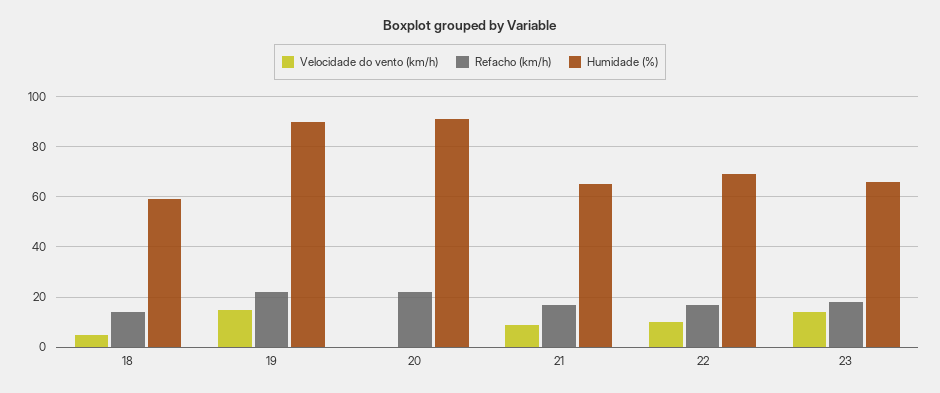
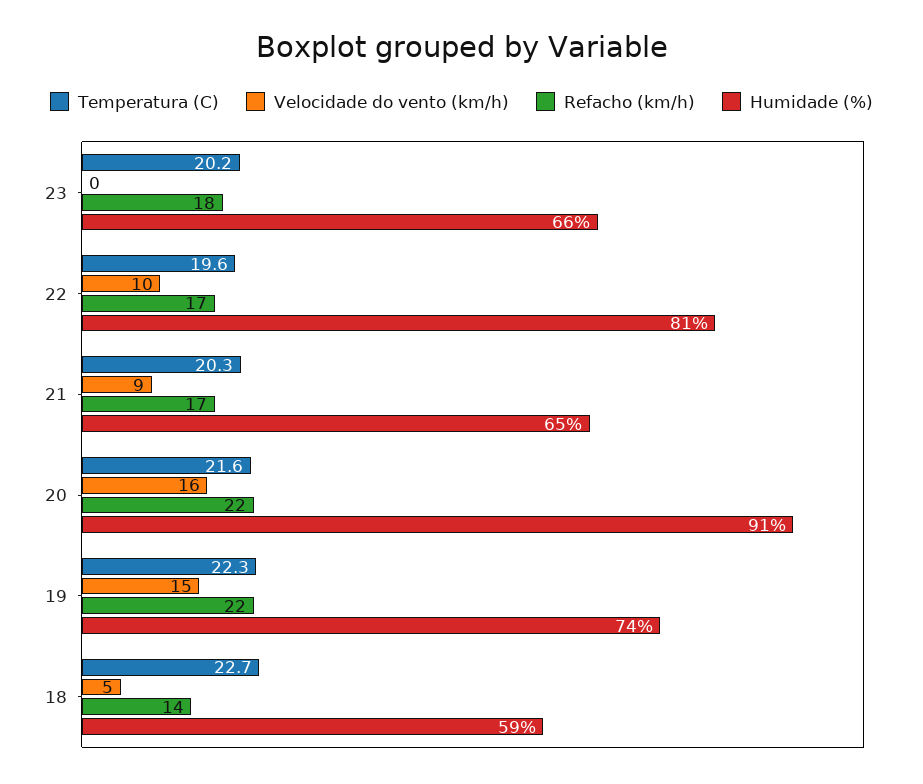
  {
    "Velocidade do vento (km/h)": {
      "18": 5,
      "19": 15,
-     "20": 0,
+     "20": 16,
      "21": 9,
      "22": 10,
-     "23": 15
+     "23": 0
    },
    "Refacho (km/h)": {
      "18": 14,
      "19": 22,
      "20": 22,
      "21": 17,
      "22": 17,
      "23": 18
    },
    "Humidade (%)": {
      "18": 59,
-     "19": 90,
+     "19": 74,
      "20": 91,
      "21": 65,
-     "22": 70,
+     "22": 81,
      "23": 66
-   }
+   },
+   "Temperatura (C)": {
+     "23": 20.2,
+     "22": 19.6,
+     "21": 20.3,
+     "20": 21.6,
+     "19": 22.3,
+     "18": 22.7
+   }
  }

